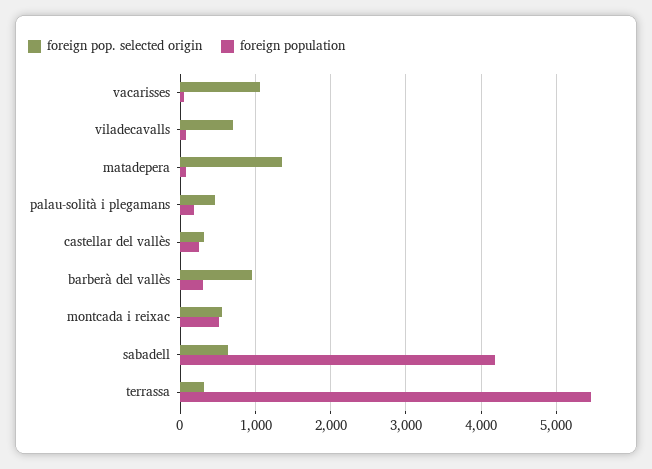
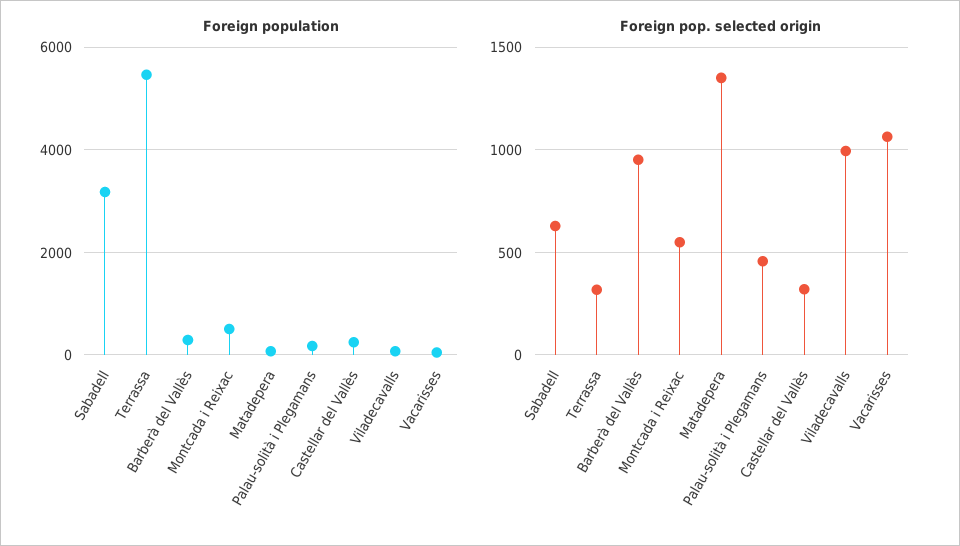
  {
    "foreign pop. selected origin": {
      "vacarisses": 1050,
-     "viladecavalls": 700,
+     "viladecavalls": 1000,
      "matadepera": 1350,
      "palau-solità i plegamans": 450,
      "castellar del vallès": 300,
      "barberà del vallès": 950,
      "montcada i reixac": 550,
      "sabadell": 650,
      "terrassa": 300
    },
    "foreign population": {
      "vacarisses": 0,
      "viladecavalls": 100,
      "matadepera": 100,
      "palau-solità i plegamans": 200,
      "castellar del vallès": 300,
      "barberà del vallès": 300,
      "montcada i reixac": 500,
-     "sabadell": 4200,
+     "sabadell": 3200,
      "terrassa": 5500
    }
  }

